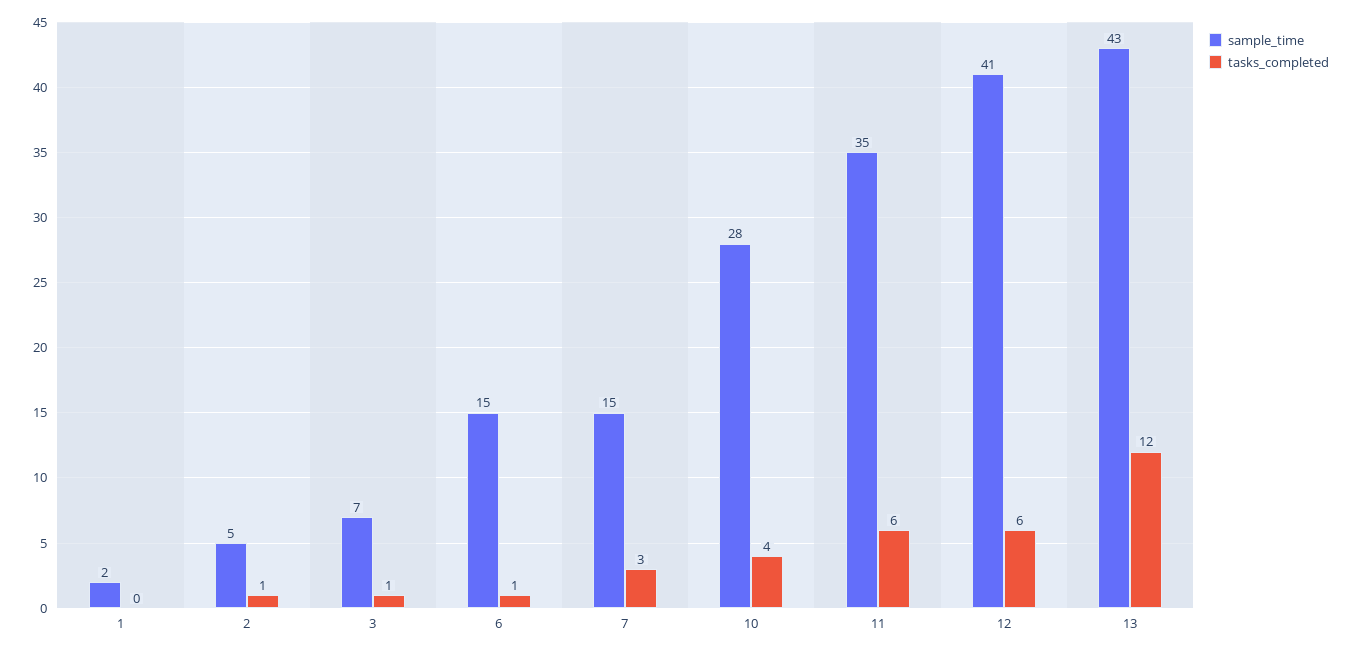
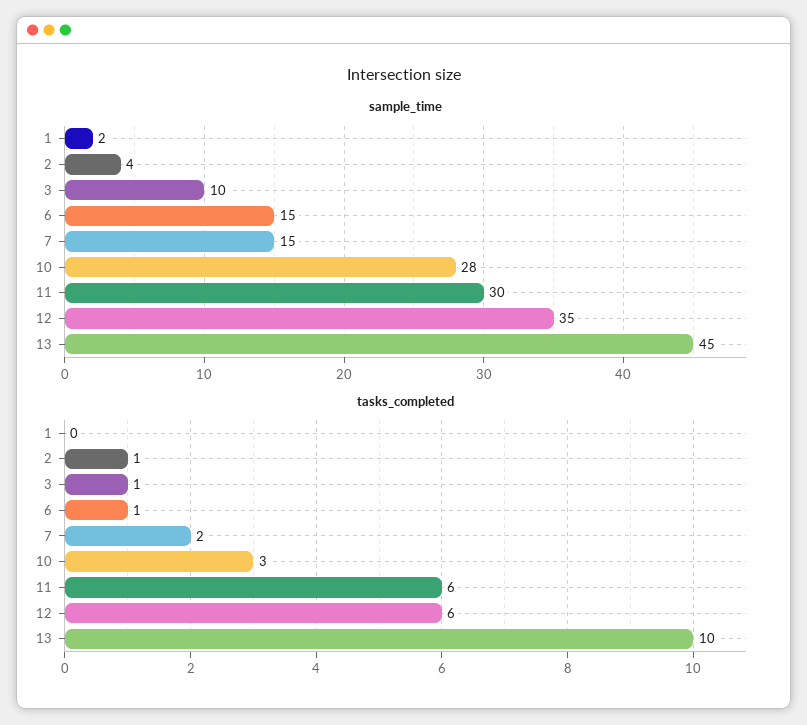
  {
    "sample_time": {
      "1": 2,
-     "2": 5,
+     "2": 4,
-     "3": 7,
+     "3": 10,
      "6": 15,
      "7": 15,
      "10": 28,
-     "11": 35,
+     "11": 30,
-     "12": 41,
+     "12": 35,
-     "13": 43
+     "13": 45
    },
    "tasks_completed": {
      "1": 0,
      "2": 1,
      "3": 1,
      "6": 1,
-     "7": 3,
+     "7": 2,
-     "10": 4,
+     "10": 3,
      "11": 6,
      "12": 6,
-     "13": 12
+     "13": 10
    }
  }

